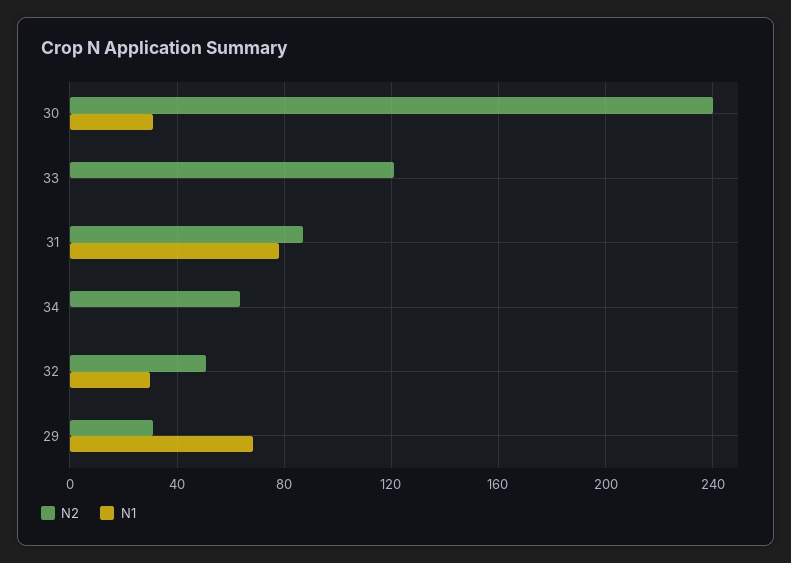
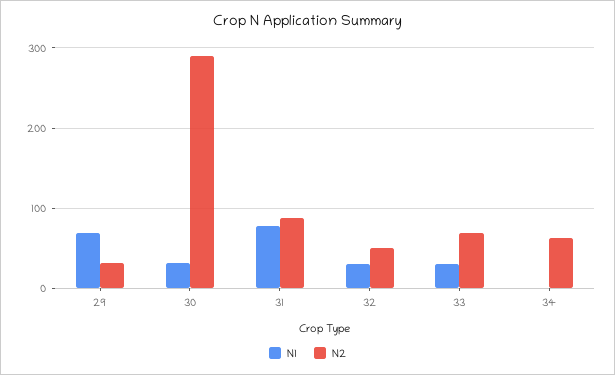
  {
    "N2": {
-     "30": 240,
+     "30": 290,
-     "33": 120,
+     "33": 70,
      "31": 85,
      "34": 65,
      "32": 50,
      "29": 30
    },
    "N1": {
      "30": 30,
-     "33": 0,
+     "33": 30,
      "31": 80,
      "34": 0,
      "32": 30,
      "29": 70
    }
  }

